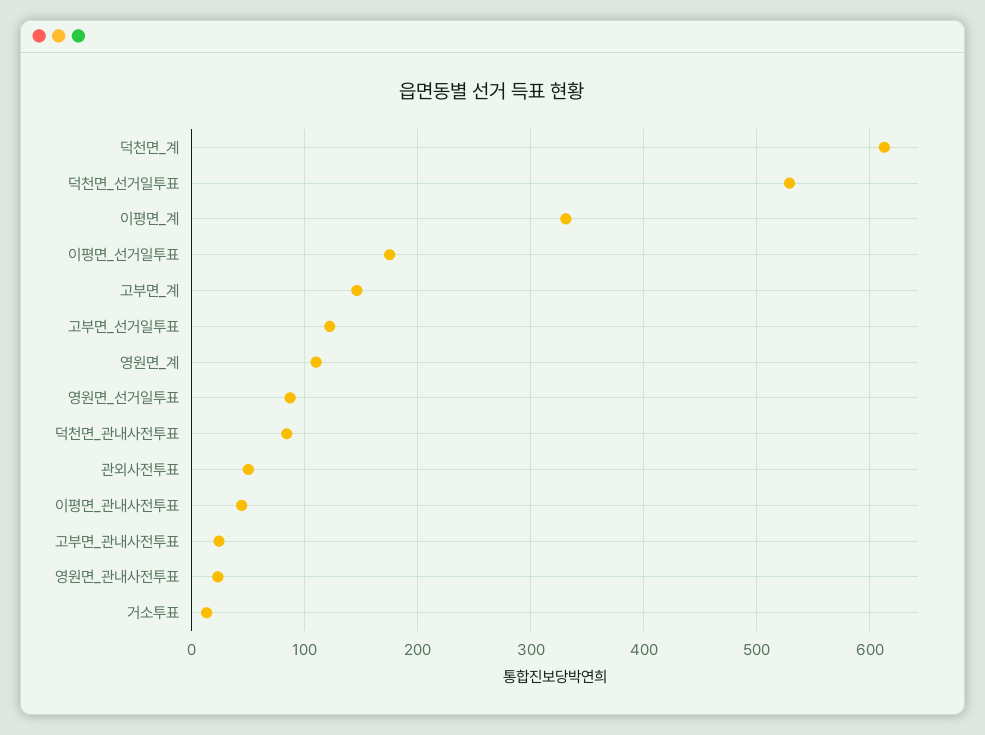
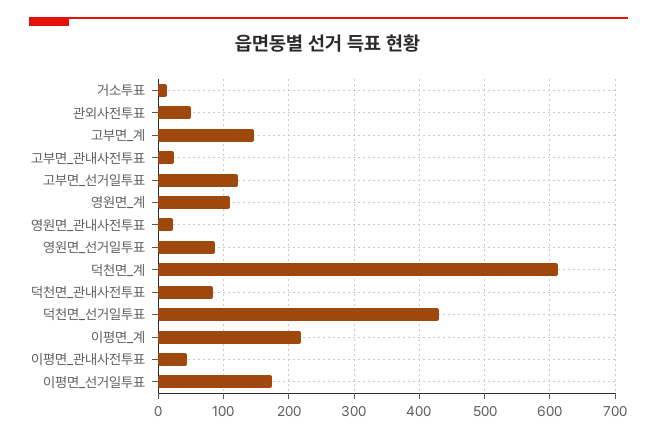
  {
    "덕천면_계": 610,
-   "덕천면_선거일투표": 530,
+   "덕천면_선거일투표": 430,
-   "이평면_계": 330,
+   "이평면_계": 220,
    "이평면_선거일투표": 180,
    "고부면_계": 150,
    "고부면_선거일투표": 120,
    "영원면_계": 110,
    "영원면_선거일투표": 90,
    "덕천면_관내사전투표": 80,
    "관외사전투표": 50,
    "이평면_관내사전투표": 40,
    "고부면_관내사전투표": 20,
    "영원면_관내사전투표": 20,
    "거소투표": 10
  }

